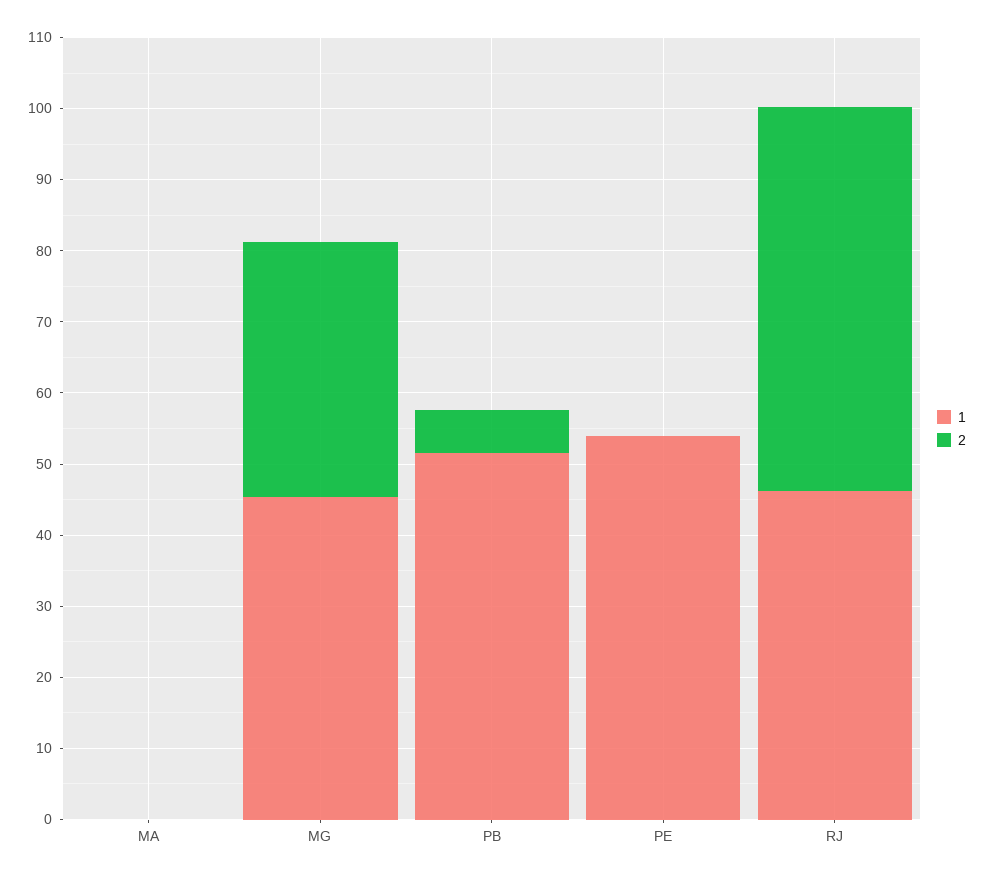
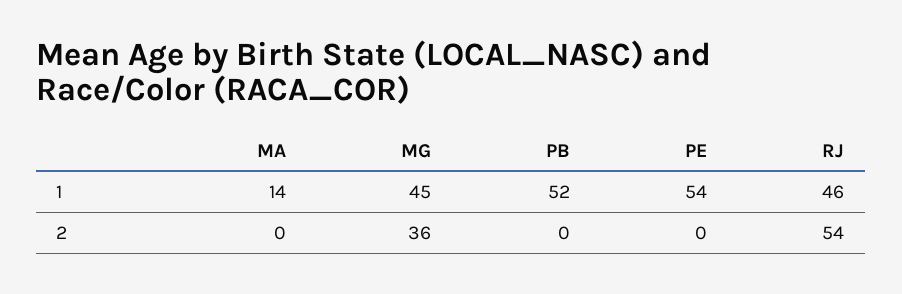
  {
    "1": {
-     "MA": 0,
+     "MA": 14,
      "MG": 45,
      "PB": 52,
      "PE": 54,
      "RJ": 46
    },
    "2": {
      "MA": 0,
      "MG": 36,
-     "PB": 6,
+     "PB": 0,
      "PE": 0,
      "RJ": 54
    }
  }

